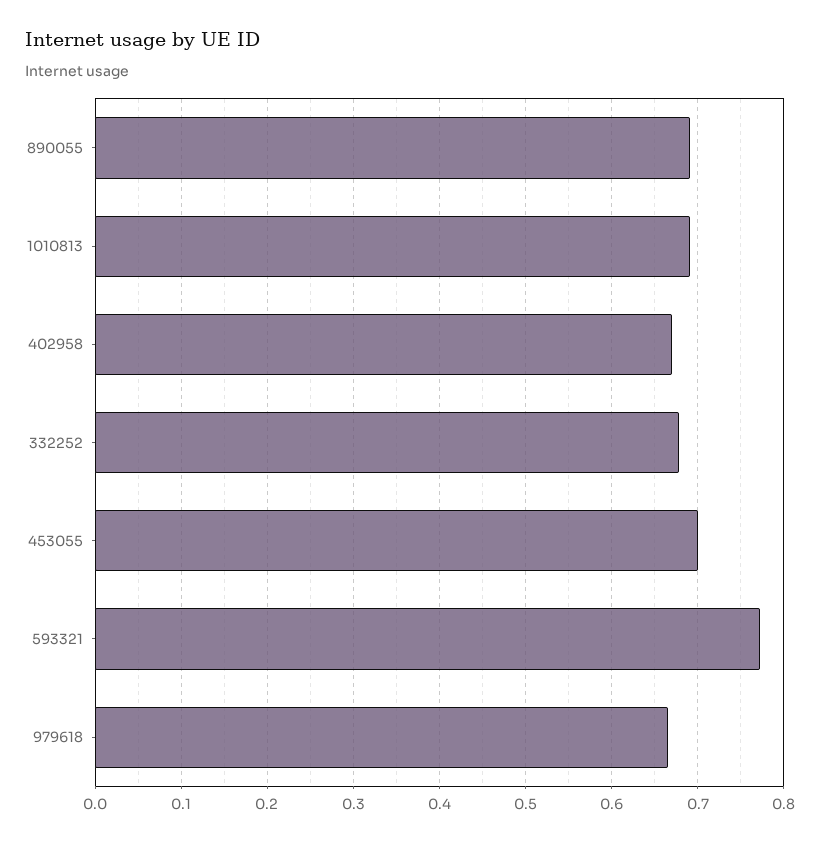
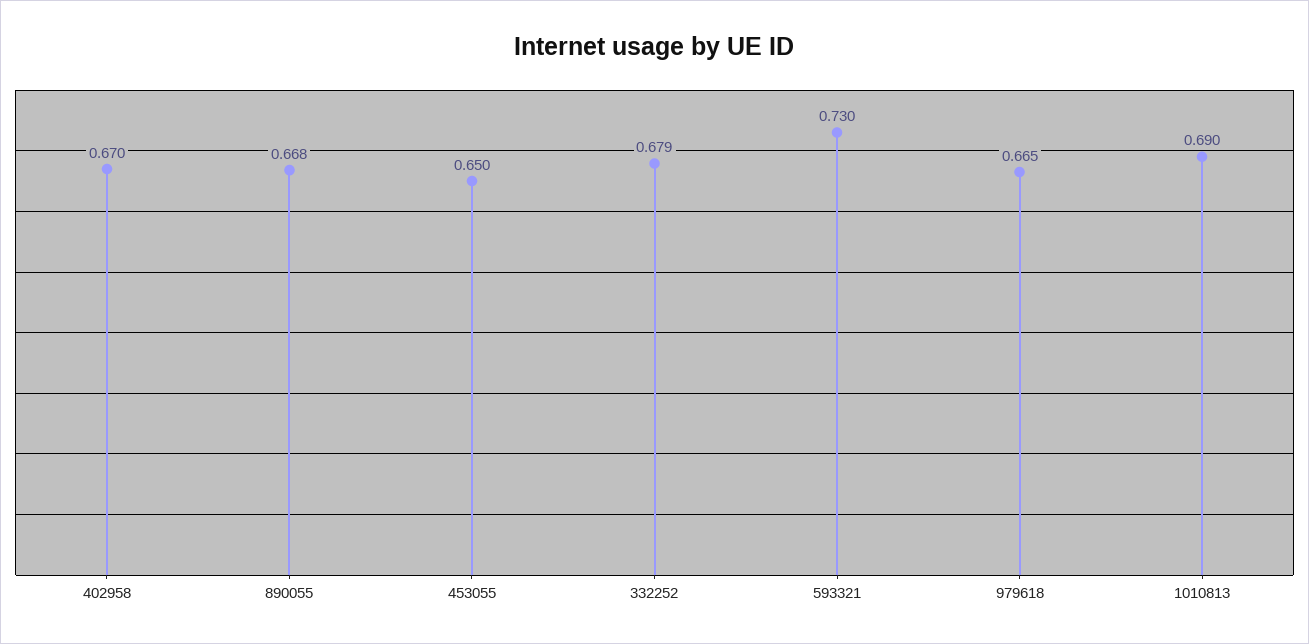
  {
-   "890055": 0.69,
+   "890055": 0.668,
    "1010813": 0.69,
    "402958": 0.67,
    "332252": 0.679,
-   "453055": 0.7,
+   "453055": 0.65,
-   "593321": 0.77,
+   "593321": 0.73,
    "979618": 0.665
  }

